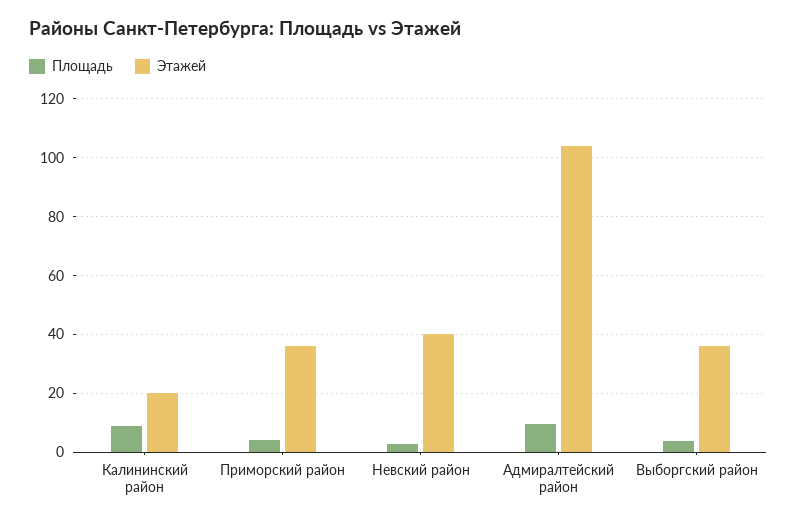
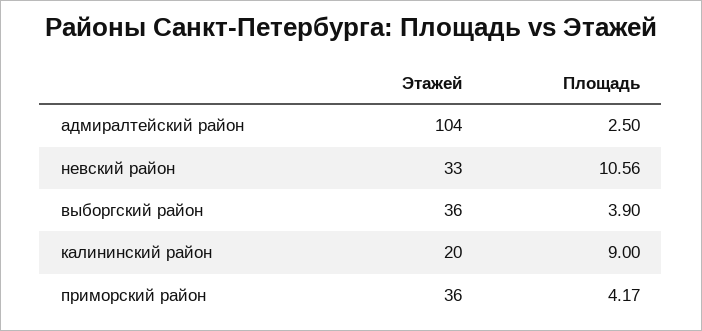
  {
    "Площадь": {
      "Калининский район": 9,
      "Приморский район": 4.17,
-     "Невский район": 2.5,
+     "Невский район": 10.56,
-     "Адмиралтейский район": 10,
+     "Адмиралтейский район": 2.5,
      "Выборгский район": 3.9
    },
    "Этажей": {
      "Калининский район": 20,
      "Приморский район": 36,
-     "Невский район": 40,
+     "Невский район": 33,
      "Адмиралтейский район": 104,
      "Выборгский район": 36
    }
  }

